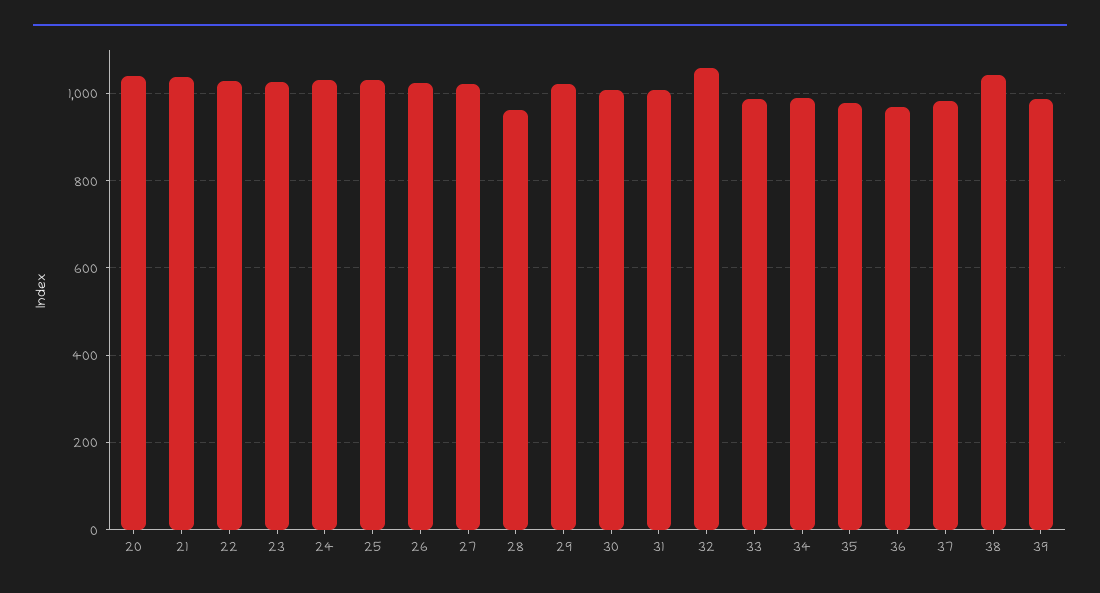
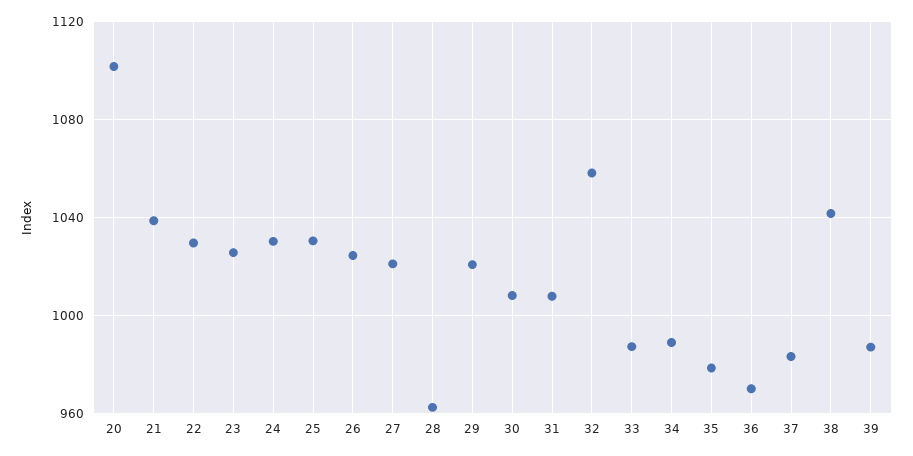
  {
-   "20": 1040,
+   "20": 1100,
    "21": 1040,
    "22": 1030,
    "23": 1025,
    "24": 1030,
    "25": 1030,
    "26": 1025,
    "27": 1020,
    "28": 965,
    "29": 1020,
    "30": 1010,
    "31": 1010,
    "32": 1060,
    "33": 985,
    "34": 990,
    "35": 980,
    "36": 970,
    "37": 985,
    "38": 1040,
    "39": 985
  }

